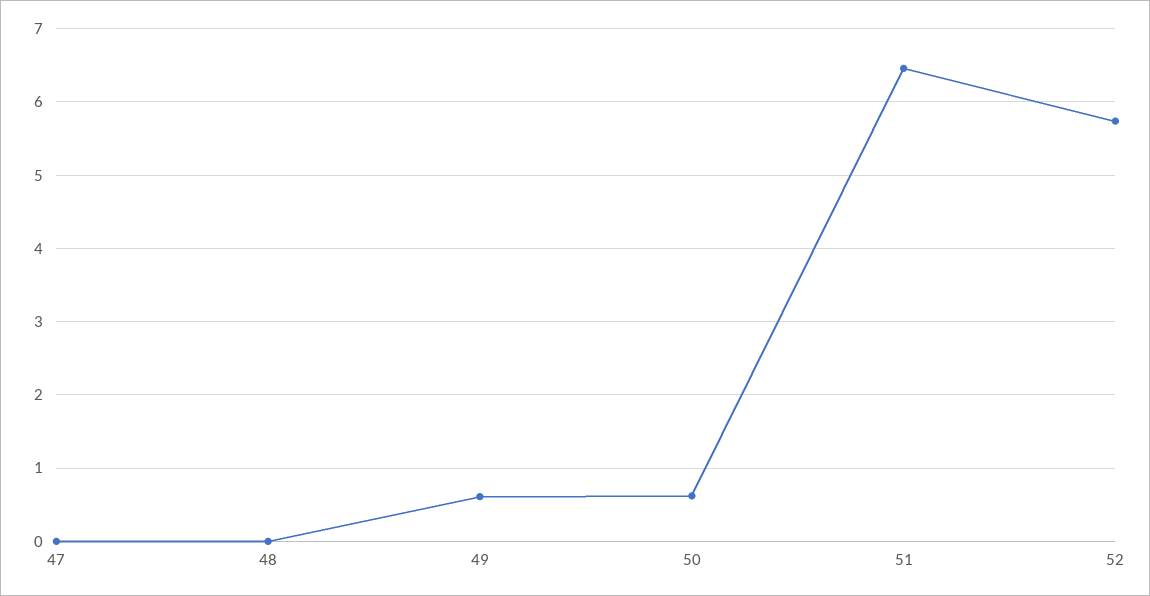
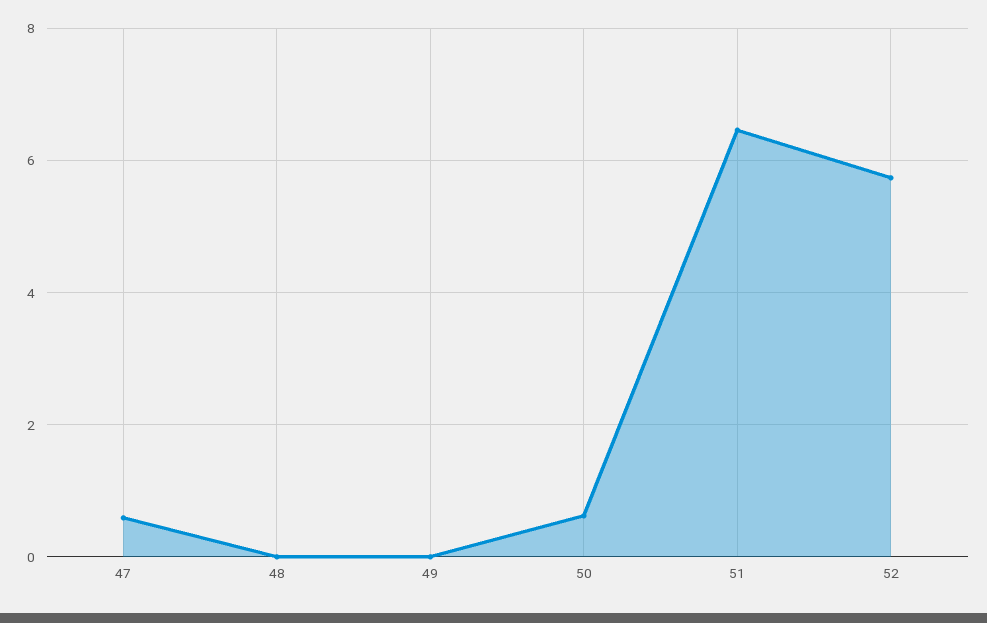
  {
-   "47": 0,
+   "47": 0.6,
    "48": 0,
-   "49": 0.6,
+   "49": 0,
    "50": 0.6,
    "51": 6.5,
    "52": 5.7
  }

